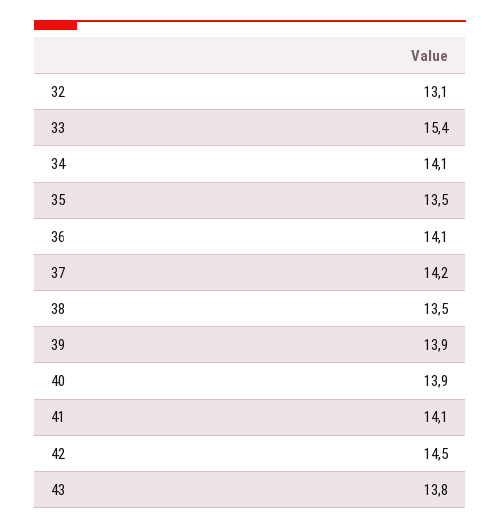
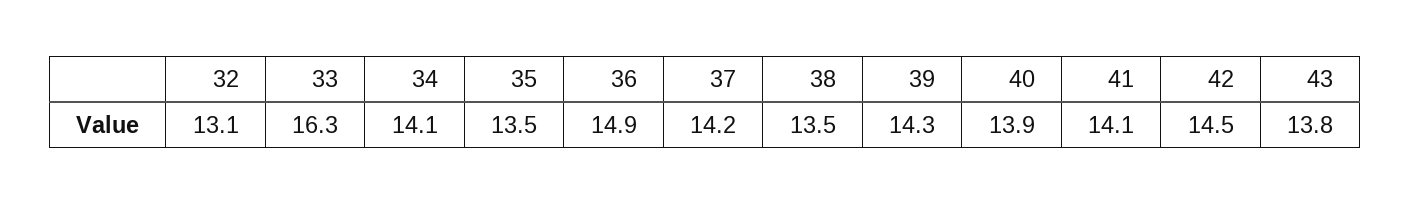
  {
    "32": 13.1,
-   "33": 15.4,
+   "33": 16.3,
    "34": 14.1,
    "35": 13.5,
-   "36": 14.1,
+   "36": 14.9,
    "37": 14.2,
    "38": 13.5,
-   "39": 13.9,
+   "39": 14.3,
    "40": 13.9,
    "41": 14.1,
    "42": 14.5,
    "43": 13.8
  }

